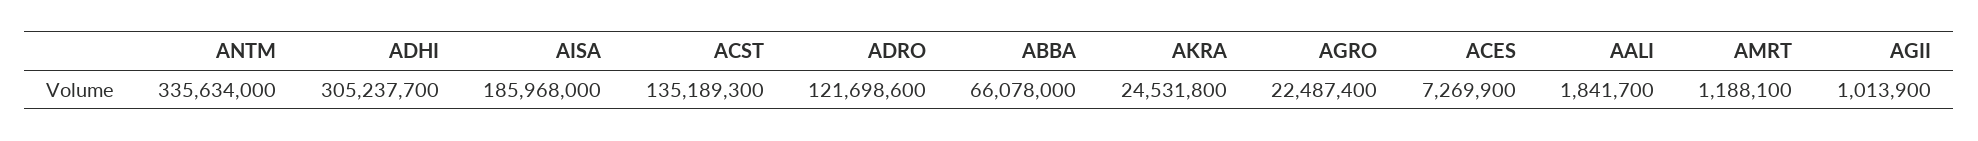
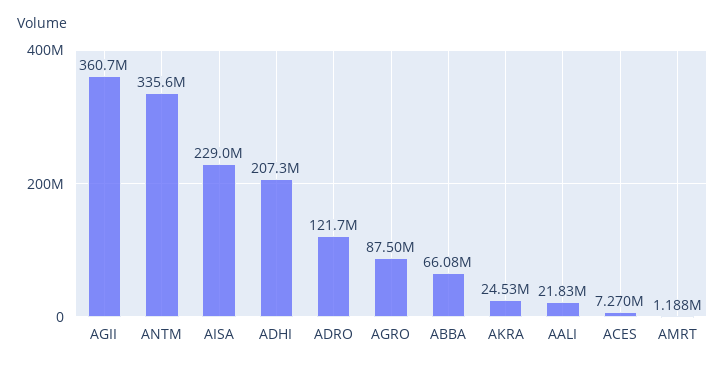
  {
    "ANTM": 335634000,
-   "ADHI": 305237700,
+   "ADHI": 207300000,
-   "AISA": 185968000,
+   "AISA": 229000000,
-   "ACST": 135189300,
    "ADRO": 121698600,
    "ABBA": 66078000,
    "AKRA": 24531800,
-   "AGRO": 22487400,
+   "AGRO": 87500000,
    "ACES": 7269900,
-   "AALI": 1841700,
+   "AALI": 21830000,
    "AMRT": 1188100,
-   "AGII": 1013900
+   "AGII": 360700000
  }

